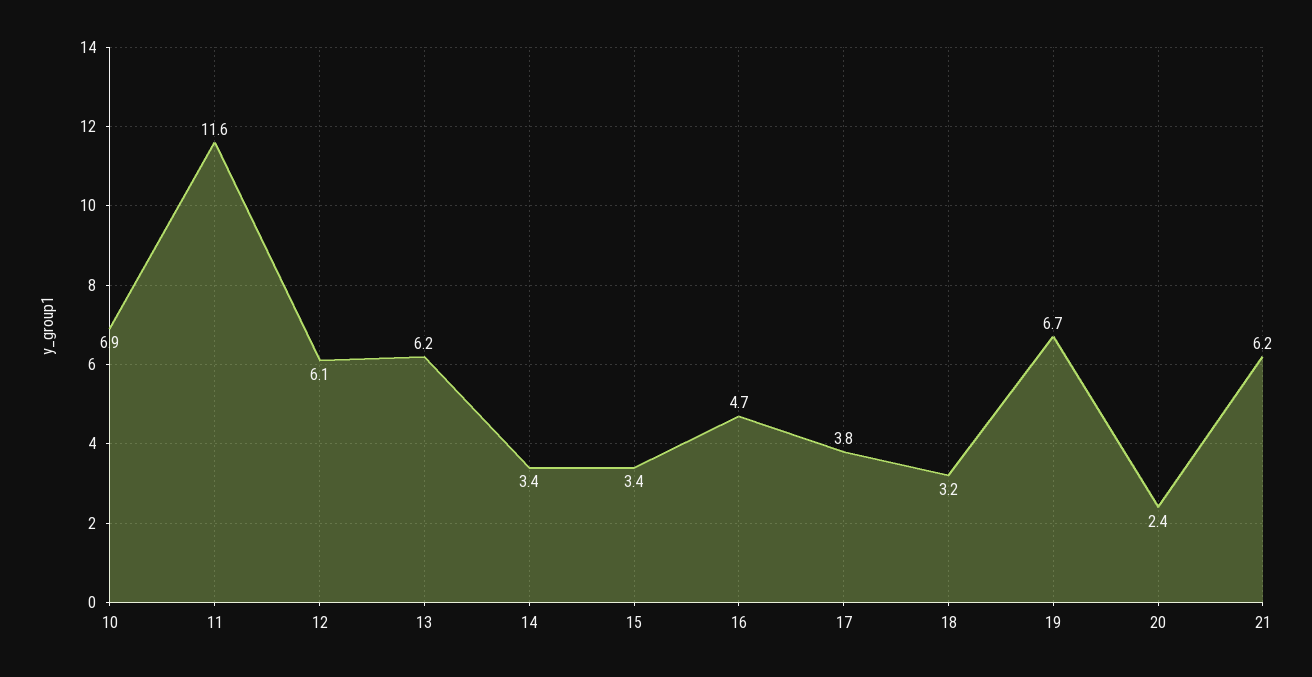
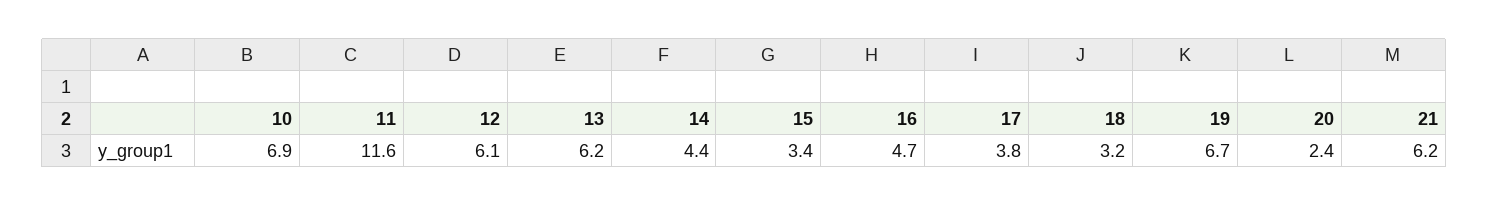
  {
    "10": 6.9,
    "11": 11.6,
    "12": 6.1,
    "13": 6.2,
-   "14": 3.4,
+   "14": 4.4,
    "15": 3.4,
    "16": 4.7,
    "17": 3.8,
    "18": 3.2,
    "19": 6.7,
    "20": 2.4,
    "21": 6.2
  }

